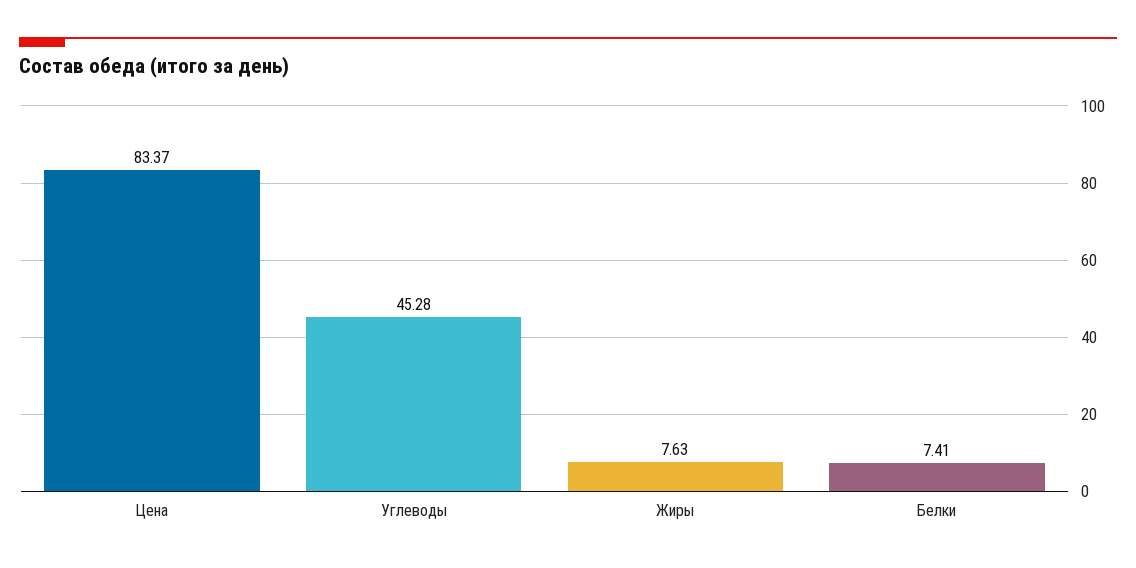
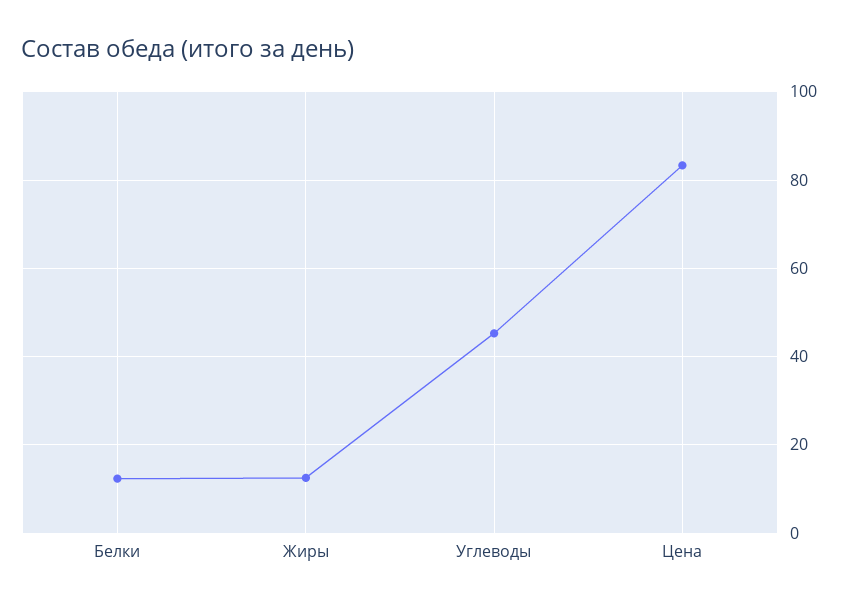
  {
    "Цена": 83.37,
    "Углеводы": 45.28,
-   "Жиры": 7.63,
+   "Жиры": 12,
-   "Белки": 7.41
+   "Белки": 12
  }

